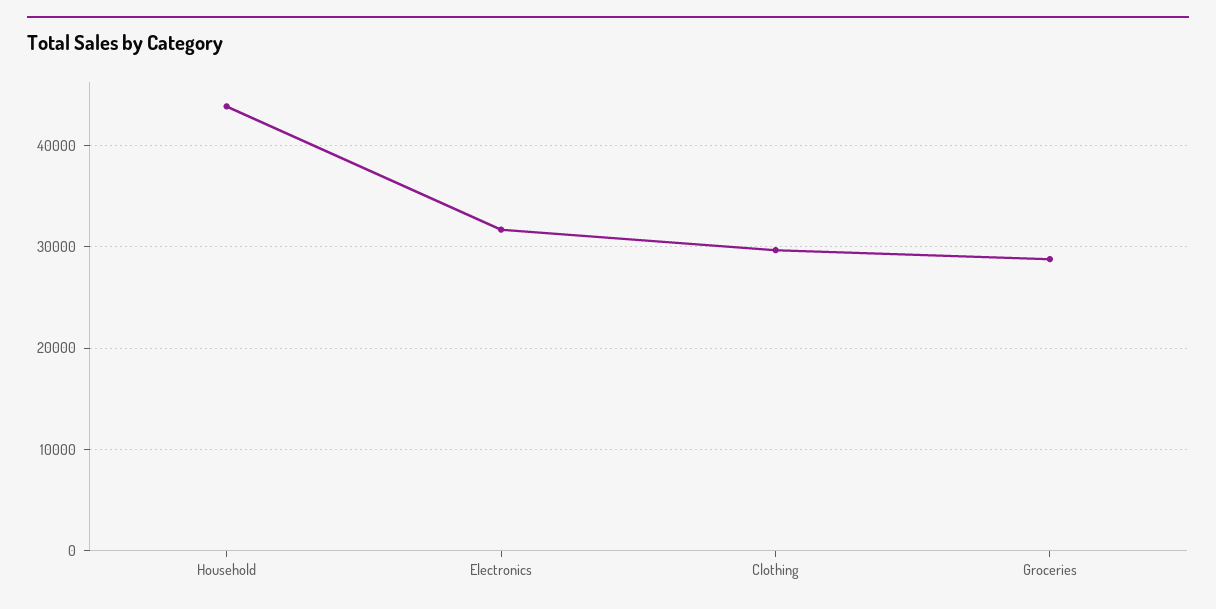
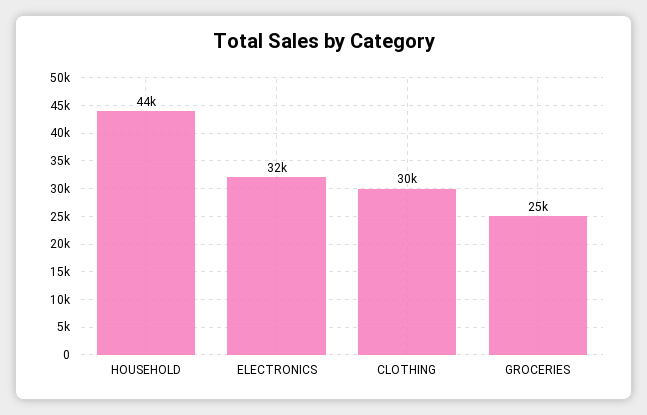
  {
    "Household": 44000,
    "Electronics": 32000,
    "Clothing": 30000,
-   "Groceries": 29000
+   "Groceries": 25000
  }

